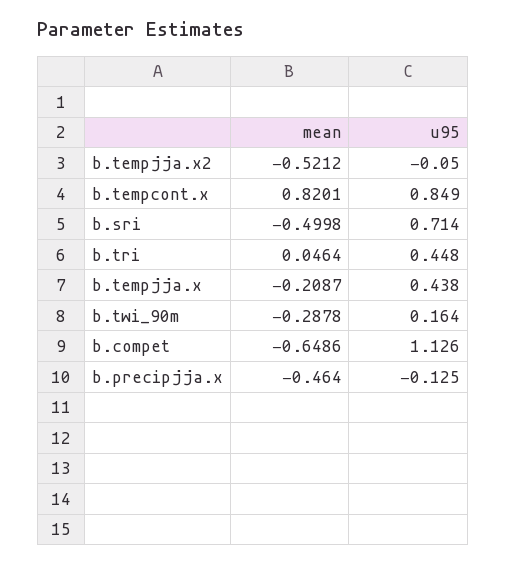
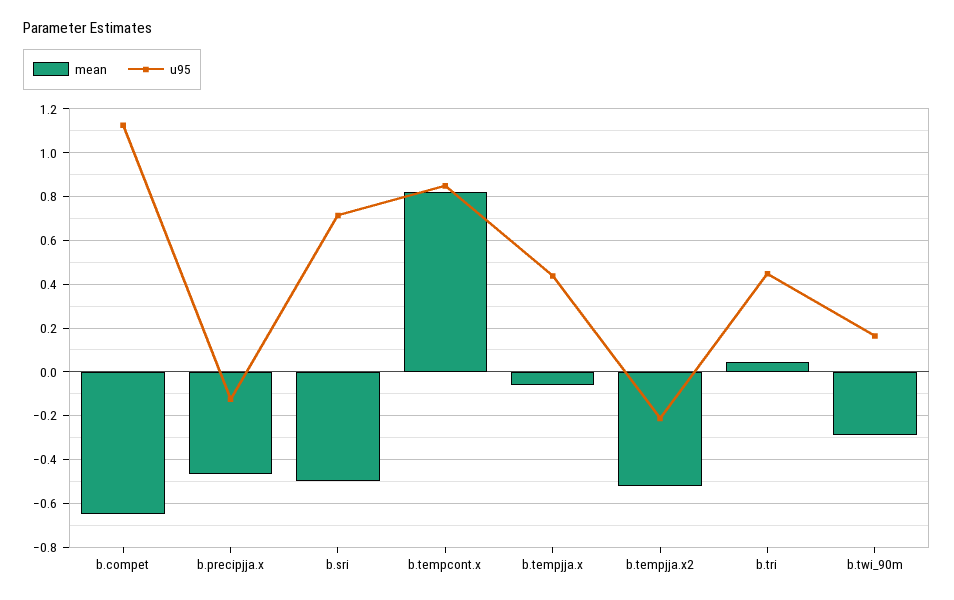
  {
    "mean": {
      "b.tempjja.x2": -0.5212,
      "b.tempcont.x": 0.8201,
      "b.sri": -0.4998,
      "b.tri": 0.0464,
-     "b.tempjja.x": -0.2087,
+     "b.tempjja.x": -0.05,
      "b.twi_90m": -0.2878,
      "b.compet": -0.6486,
      "b.precipjja.x": -0.464
    },
    "u95": {
-     "b.tempjja.x2": -0.05,
+     "b.tempjja.x2": -0.2,
      "b.tempcont.x": 0.849,
      "b.sri": 0.714,
      "b.tri": 0.448,
      "b.tempjja.x": 0.438,
      "b.twi_90m": 0.164,
      "b.compet": 1.126,
      "b.precipjja.x": -0.125
    }
  }

